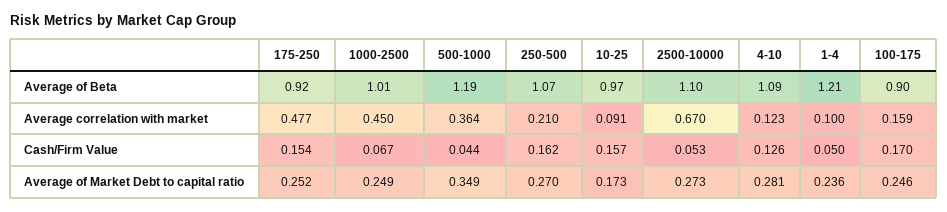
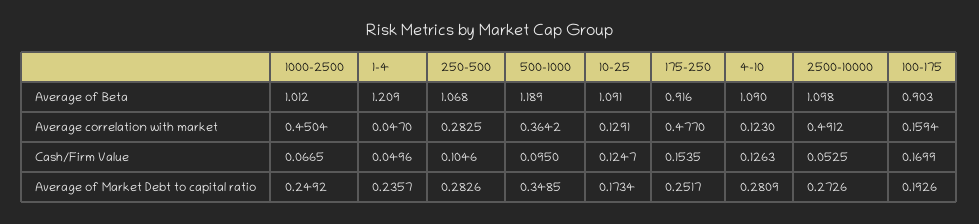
  {
    "175-250": {
      "Average of Beta": 0.916,
      "Average correlation with market": 0.477,
      "Cash/Firm Value": 0.1535,
      "Average of Market Debt to capital ratio": 0.2517
    },
    "1000-2500": {
      "Average of Beta": 1.012,
      "Average correlation with market": 0.4504,
      "Cash/Firm Value": 0.0665,
      "Average of Market Debt to capital ratio": 0.2492
    },
    "500-1000": {
      "Average of Beta": 1.189,
      "Average correlation with market": 0.3642,
-     "Cash/Firm Value": 0.044,
+     "Cash/Firm Value": 0.095,
      "Average of Market Debt to capital ratio": 0.3485
    },
    "250-500": {
      "Average of Beta": 1.068,
-     "Average correlation with market": 0.21,
+     "Average correlation with market": 0.2825,
-     "Cash/Firm Value": 0.162,
+     "Cash/Firm Value": 0.1046,
-     "Average of Market Debt to capital ratio": 0.27
+     "Average of Market Debt to capital ratio": 0.2826
    },
    "10-25": {
-     "Average of Beta": 0.97,
+     "Average of Beta": 1.091,
-     "Average correlation with market": 0.091,
+     "Average correlation with market": 0.1291,
-     "Cash/Firm Value": 0.157,
+     "Cash/Firm Value": 0.1247,
      "Average of Market Debt to capital ratio": 0.1734
    },
    "2500-10000": {
      "Average of Beta": 1.098,
-     "Average correlation with market": 0.67,
+     "Average correlation with market": 0.4912,
      "Cash/Firm Value": 0.0525,
      "Average of Market Debt to capital ratio": 0.2726
    },
    "4-10": {
      "Average of Beta": 1.09,
      "Average correlation with market": 0.123,
      "Cash/Firm Value": 0.1263,
      "Average of Market Debt to capital ratio": 0.2809
    },
    "1-4": {
      "Average of Beta": 1.209,
-     "Average correlation with market": 0.1,
+     "Average correlation with market": 0.047,
      "Cash/Firm Value": 0.0496,
      "Average of Market Debt to capital ratio": 0.2357
    },
    "100-175": {
      "Average of Beta": 0.903,
      "Average correlation with market": 0.1594,
      "Cash/Firm Value": 0.1699,
-     "Average of Market Debt to capital ratio": 0.246
+     "Average of Market Debt to capital ratio": 0.1926
    }
  }

